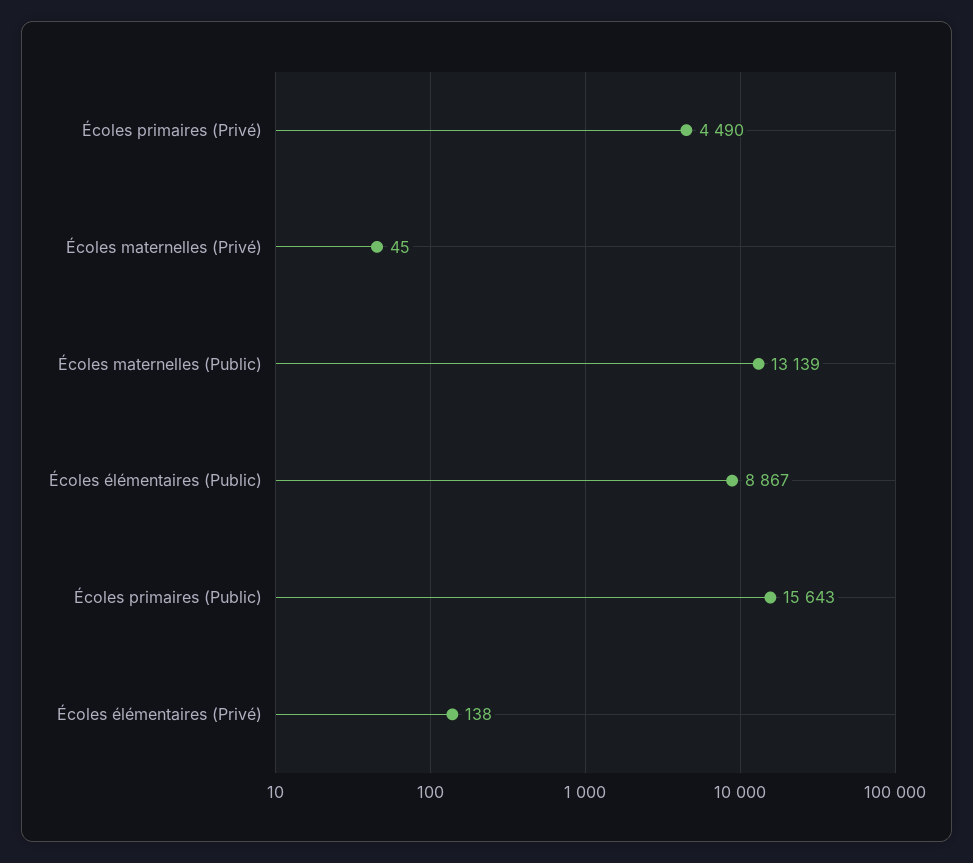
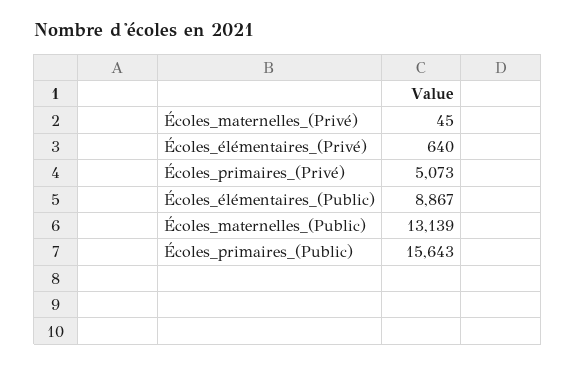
  {
-   "Écoles primaires (Privé)": 4490,
+   "Écoles primaires (Privé)": 5073,
    "Écoles maternelles (Privé)": 45,
    "Écoles maternelles (Public)": 13139,
    "Écoles élémentaires (Public)": 8867,
    "Écoles primaires (Public)": 15643,
-   "Écoles élémentaires (Privé)": 138
+   "Écoles élémentaires (Privé)": 640
  }

